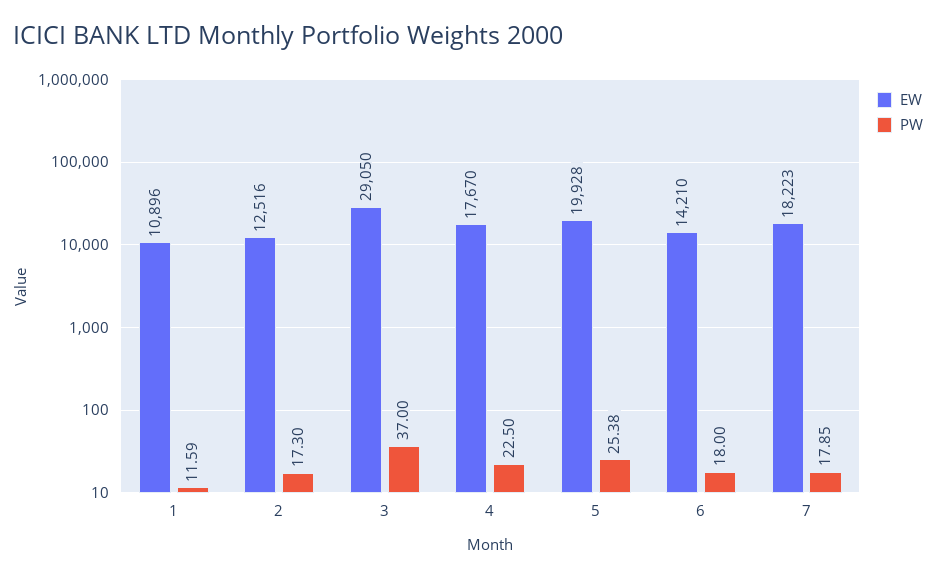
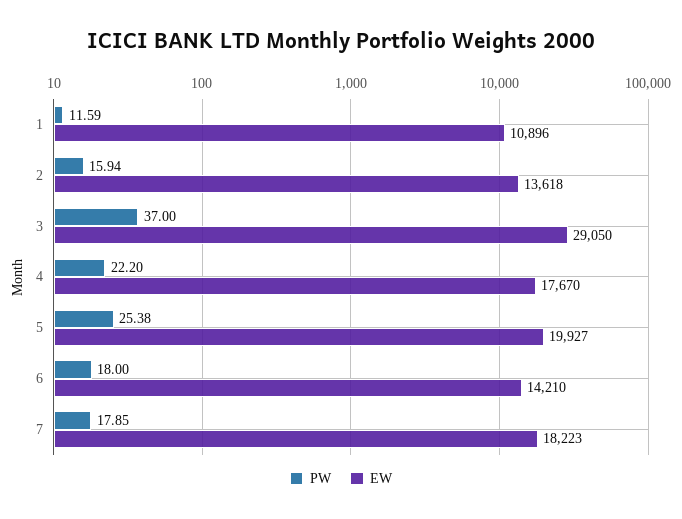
  {
    "EW": {
      "1": 10896,
-     "2": 12516,
+     "2": 13618,
      "3": 29050,
      "4": 17670,
-     "5": 19928,
+     "5": 19927,
      "6": 14210,
      "7": 18223
    },
    "PW": {
      "1": 11.59,
-     "2": 17.3,
+     "2": 15.94,
      "3": 37,
-     "4": 22.5,
+     "4": 22.2,
      "5": 25.38,
      "6": 18,
      "7": 17.85
    }
  }

